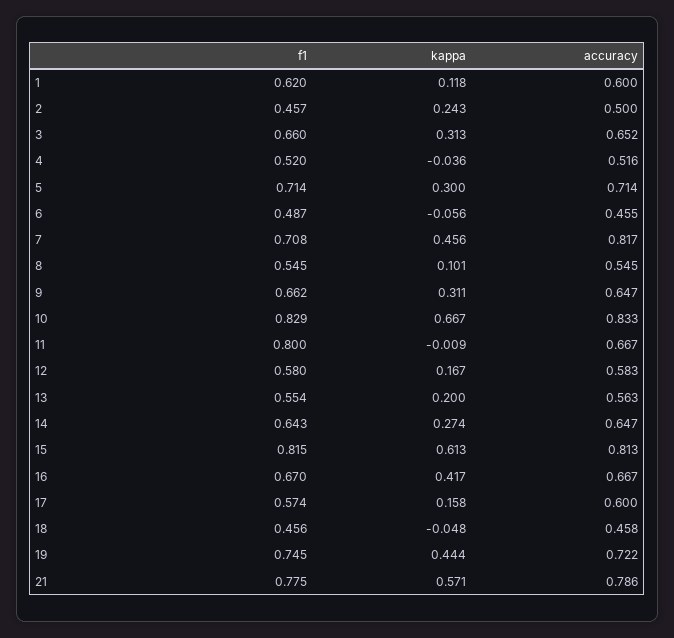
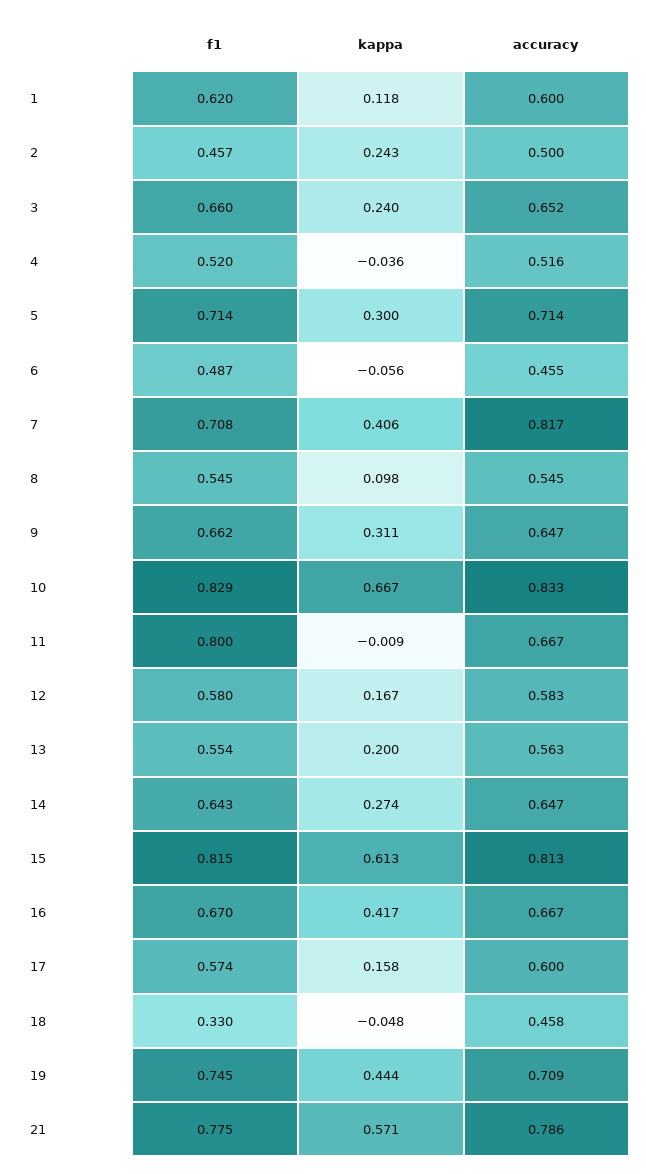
  {
    "f1": {
      "1": 0.62,
      "2": 0.457,
      "3": 0.66,
      "4": 0.52,
      "5": 0.714,
      "6": 0.487,
      "7": 0.708,
      "8": 0.545,
      "9": 0.662,
      "10": 0.829,
      "11": 0.8,
      "12": 0.58,
      "13": 0.554,
      "14": 0.643,
      "15": 0.815,
      "16": 0.67,
      "17": 0.574,
-     "18": 0.456,
+     "18": 0.33,
      "19": 0.745,
      "21": 0.775
    },
    "kappa": {
      "1": 0.118,
      "2": 0.243,
-     "3": 0.313,
+     "3": 0.24,
      "4": -0.036,
      "5": 0.3,
      "6": -0.056,
-     "7": 0.456,
+     "7": 0.406,
-     "8": 0.101,
+     "8": 0.098,
      "9": 0.311,
      "10": 0.667,
      "11": -0.009,
      "12": 0.167,
      "13": 0.2,
      "14": 0.274,
      "15": 0.613,
      "16": 0.417,
      "17": 0.158,
      "18": -0.048,
      "19": 0.444,
      "21": 0.571
    },
    "accuracy": {
      "1": 0.6,
      "2": 0.5,
      "3": 0.652,
      "4": 0.516,
      "5": 0.714,
      "6": 0.455,
      "7": 0.817,
      "8": 0.545,
      "9": 0.647,
      "10": 0.833,
      "11": 0.667,
      "12": 0.583,
      "13": 0.563,
      "14": 0.647,
      "15": 0.813,
      "16": 0.667,
      "17": 0.6,
      "18": 0.458,
-     "19": 0.722,
+     "19": 0.709,
      "21": 0.786
    }
  }

